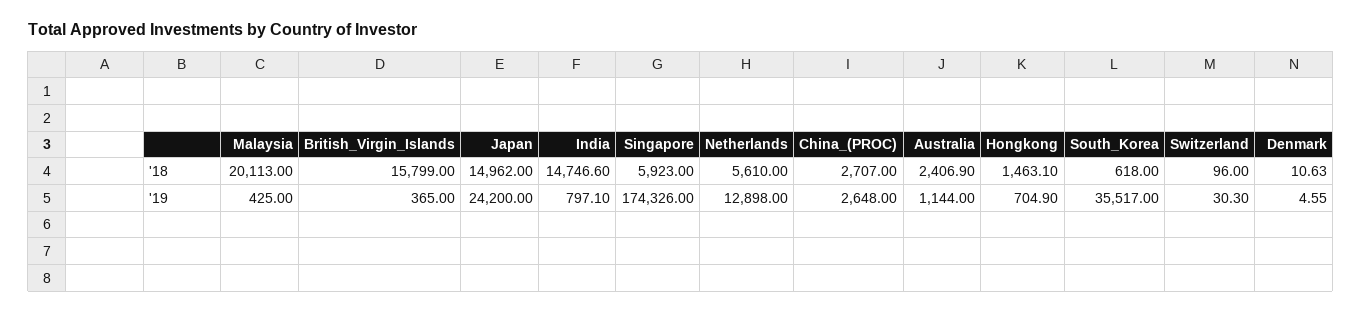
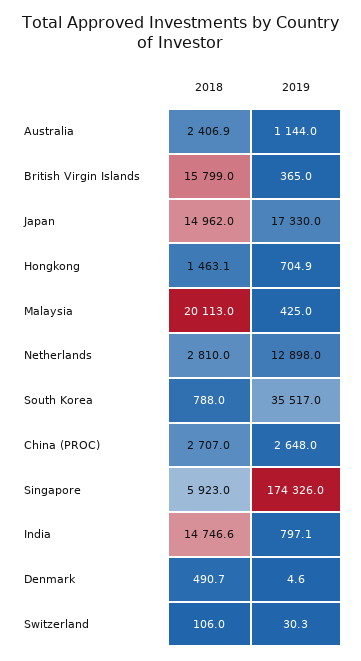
  {
    "Malaysia": {
      "'18": 20113,
      "'19": 425
    },
    "British_Virgin_Islands": {
      "'18": 15799,
      "'19": 365
    },
    "Japan": {
      "'18": 14962,
-     "'19": 24200
+     "'19": 17330
    },
    "India": {
      "'18": 14746.6,
      "'19": 797.1
    },
    "Singapore": {
      "'18": 5923,
      "'19": 174326
    },
    "Netherlands": {
-     "'18": 5610,
+     "'18": 2810,
      "'19": 12898
    },
    "China_(PROC)": {
      "'18": 2707,
      "'19": 2648
    },
    "Australia": {
      "'18": 2406.9,
      "'19": 1144
    },
    "Hongkong": {
      "'18": 1463.1,
      "'19": 704.9
    },
    "South_Korea": {
-     "'18": 618,
+     "'18": 788,
      "'19": 35517
    },
    "Switzerland": {
-     "'18": 96,
+     "'18": 106,
      "'19": 30.3
    },
    "Denmark": {
-     "'18": 10.63,
+     "'18": 490.7,
      "'19": 4.55
    }
  }

